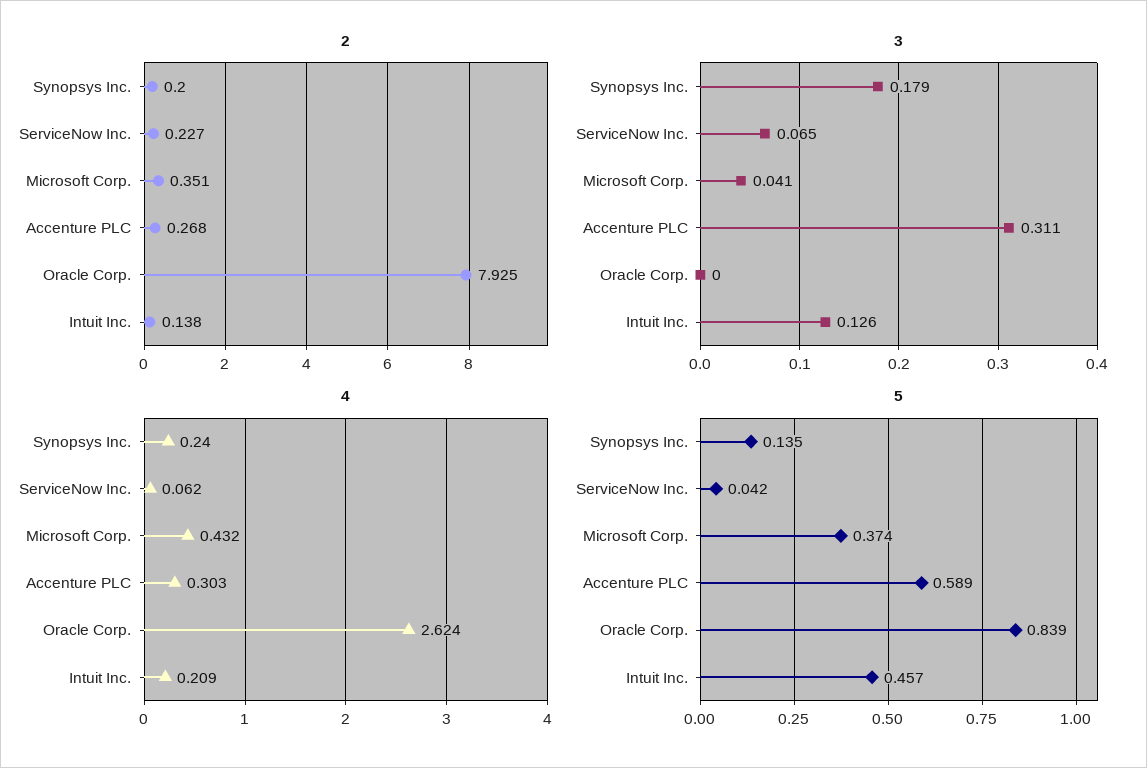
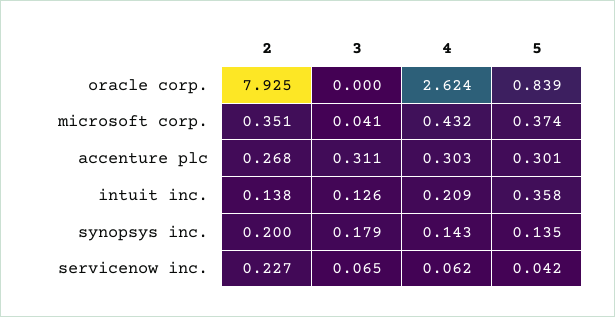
  {
    "2": {
      "Synopsys Inc.": 0.2,
      "ServiceNow Inc.": 0.227,
      "Microsoft Corp.": 0.351,
      "Accenture PLC": 0.268,
      "Oracle Corp.": 7.925,
      "Intuit Inc.": 0.138
    },
    "3": {
      "Synopsys Inc.": 0.179,
      "ServiceNow Inc.": 0.065,
      "Microsoft Corp.": 0.041,
      "Accenture PLC": 0.311,
      "Oracle Corp.": 0,
      "Intuit Inc.": 0.126
    },
    "4": {
-     "Synopsys Inc.": 0.24,
+     "Synopsys Inc.": 0.143,
      "ServiceNow Inc.": 0.062,
      "Microsoft Corp.": 0.432,
      "Accenture PLC": 0.303,
      "Oracle Corp.": 2.624,
      "Intuit Inc.": 0.209
    },
    "5": {
      "Synopsys Inc.": 0.135,
      "ServiceNow Inc.": 0.042,
      "Microsoft Corp.": 0.374,
-     "Accenture PLC": 0.589,
+     "Accenture PLC": 0.301,
      "Oracle Corp.": 0.839,
-     "Intuit Inc.": 0.457
+     "Intuit Inc.": 0.358
    }
  }

